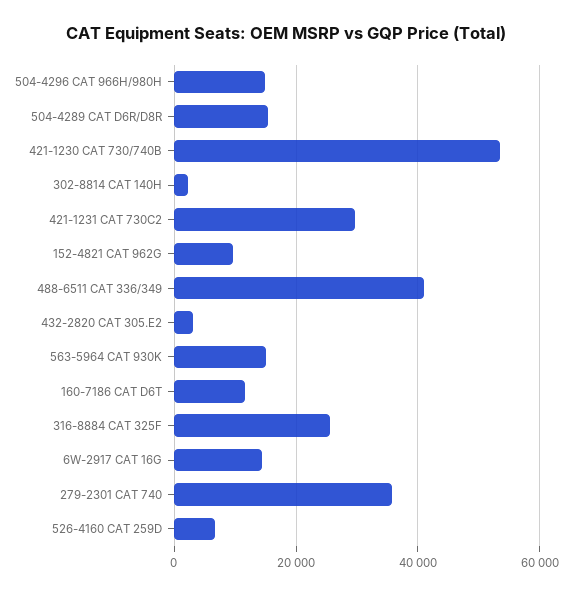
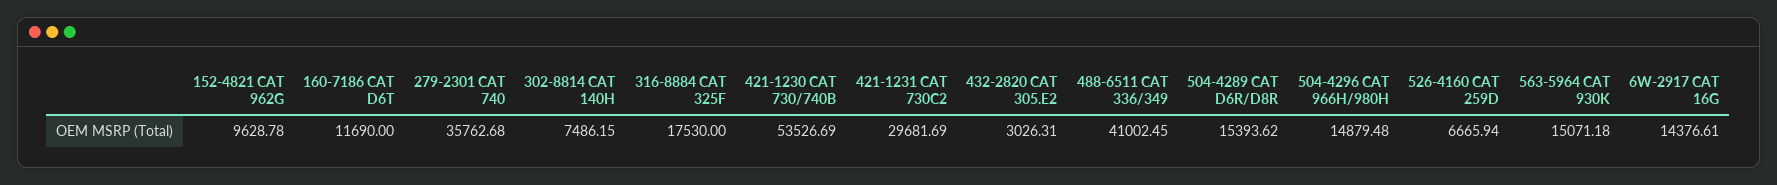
  {
    "504-4296 CAT 966H/980H": 14879.48,
    "504-4289 CAT D6R/D8R": 15393.62,
    "421-1230 CAT 730/740B": 53526.69,
-   "302-8814 CAT 140H": 2000,
+   "302-8814 CAT 140H": 7486.15,
    "421-1231 CAT 730C2": 29681.69,
    "152-4821 CAT 962G": 9628.78,
    "488-6511 CAT 336/349": 41002.45,
    "432-2820 CAT 305.E2": 3026.31,
    "563-5964 CAT 930K": 15071.18,
    "160-7186 CAT D6T": 11690,
-   "316-8884 CAT 325F": 26000,
+   "316-8884 CAT 325F": 17530,
    "6W-2917 CAT 16G": 14376.61,
    "279-2301 CAT 740": 35762.68,
    "526-4160 CAT 259D": 6665.94
  }

